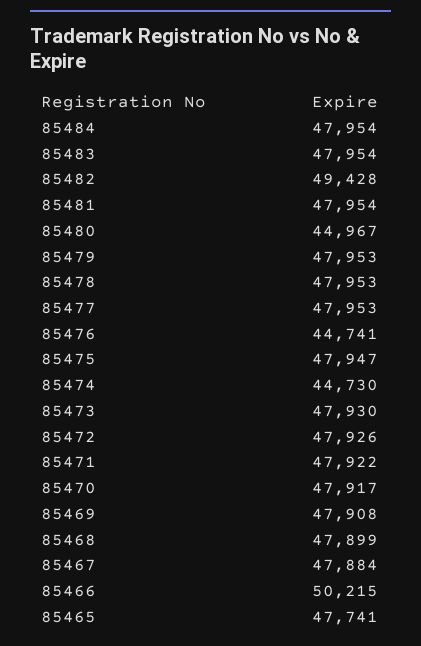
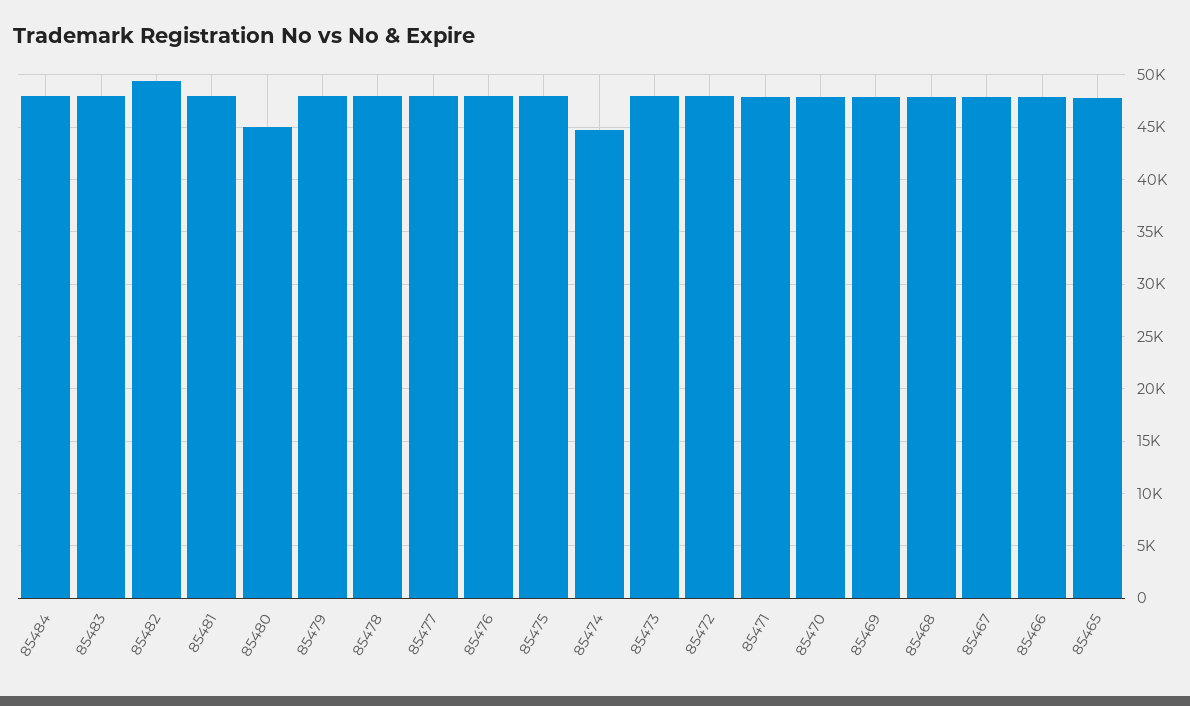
  {
    "85484": 47954,
    "85483": 47954,
    "85482": 49428,
    "85481": 47954,
    "85480": 44967,
    "85479": 47953,
    "85478": 47953,
    "85477": 47953,
-   "85476": 44741,
+   "85476": 48000,
    "85475": 47947,
    "85474": 44730,
    "85473": 47930,
    "85472": 47926,
    "85471": 47922,
    "85470": 47917,
    "85469": 47908,
    "85468": 47899,
    "85467": 47884,
-   "85466": 50215,
+   "85466": 48000,
    "85465": 47741
  }

